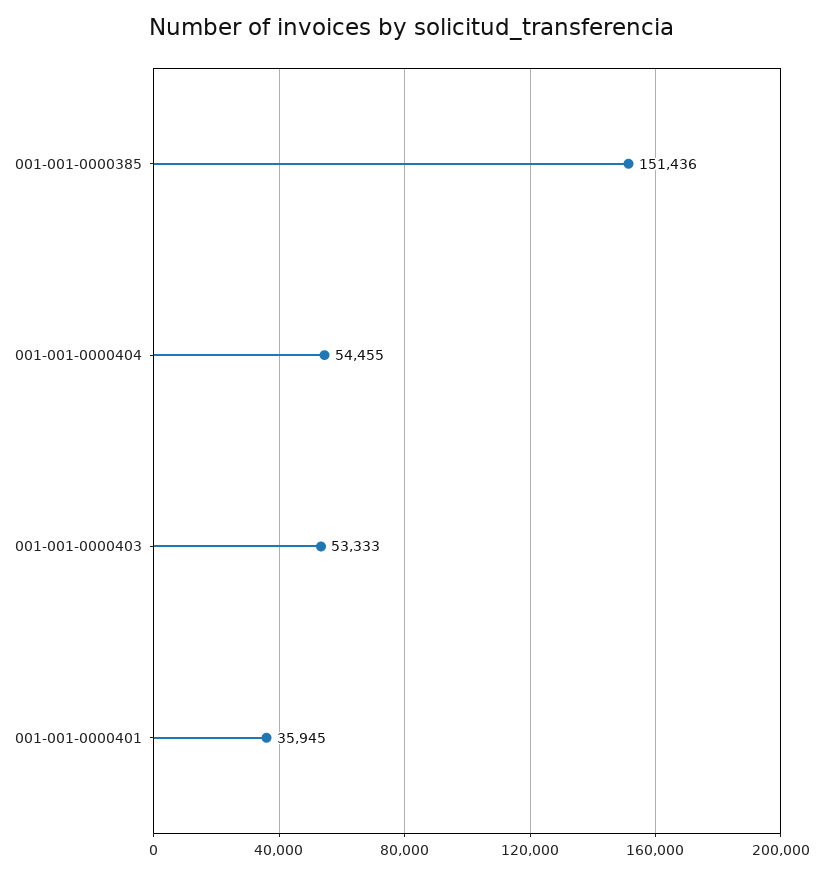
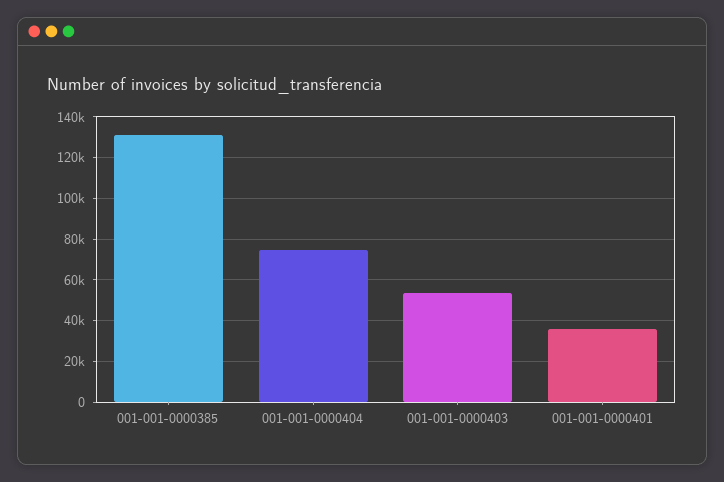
  {
-   "001-001-0000385": 151436,
+   "001-001-0000385": 130000,
-   "001-001-0000404": 54455,
+   "001-001-0000404": 75000,
    "001-001-0000403": 53333,
    "001-001-0000401": 35945
  }

